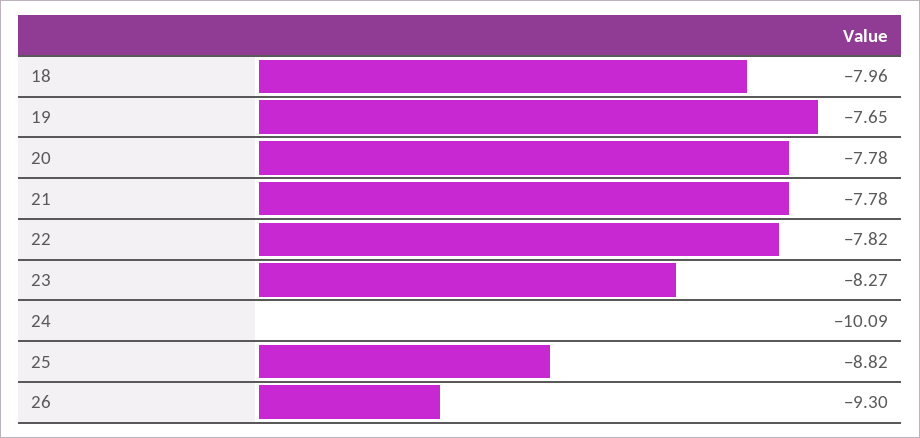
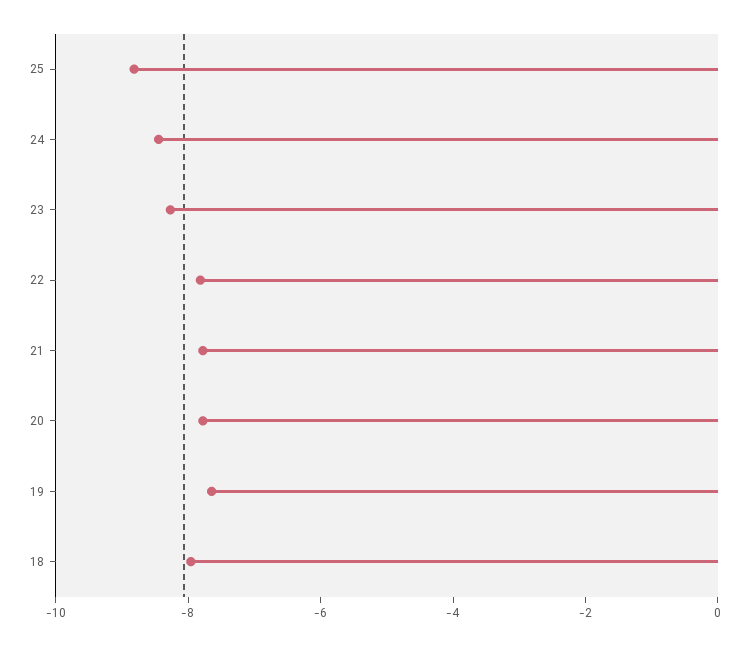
  {
    "18": -7.96,
    "19": -7.65,
    "20": -7.78,
    "21": -7.78,
    "22": -7.82,
    "23": -8.27,
-   "24": -10.09,
+   "24": -8.5,
-   "25": -8.82,
+   "25": -8.82
-   "26": -9.3
  }

